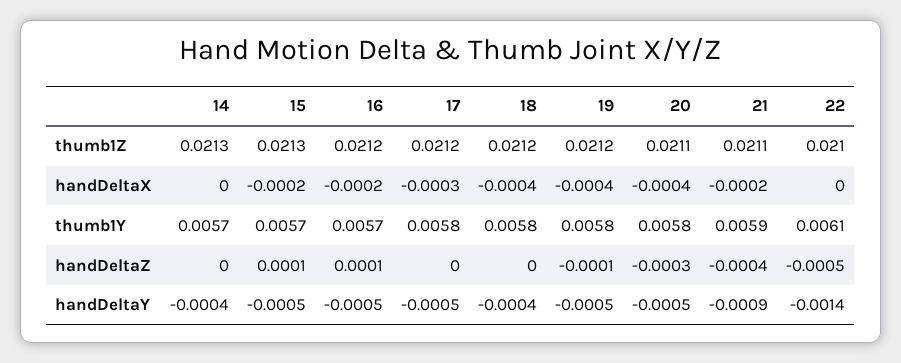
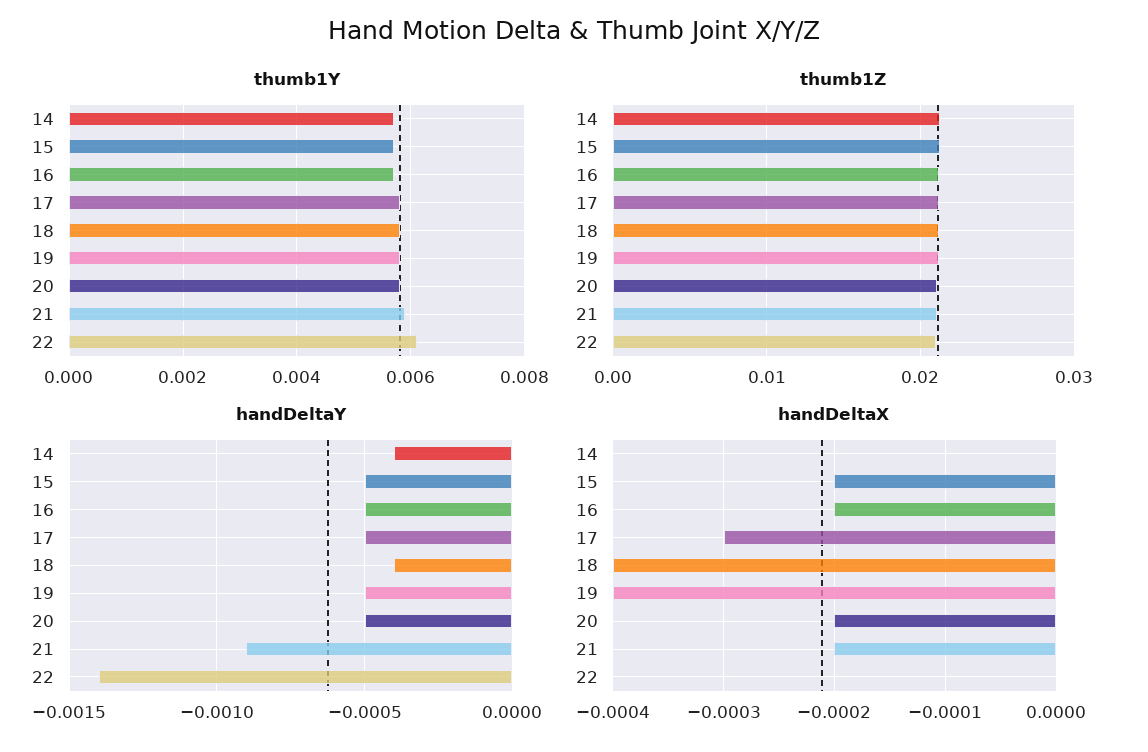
  {
    "thumb1Z": {
      "14": 0.0213,
      "15": 0.0213,
      "16": 0.0212,
      "17": 0.0212,
      "18": 0.0212,
      "19": 0.0212,
      "20": 0.0211,
      "21": 0.0211,
      "22": 0.021
    },
    "handDeltaX": {
      "14": 0,
      "15": -0.0002,
      "16": -0.0002,
      "17": -0.0003,
      "18": -0.0004,
      "19": -0.0004,
-     "20": -0.0004,
+     "20": -0.0002,
      "21": -0.0002,
      "22": 0
    },
    "thumb1Y": {
      "14": 0.0057,
      "15": 0.0057,
      "16": 0.0057,
      "17": 0.0058,
      "18": 0.0058,
      "19": 0.0058,
      "20": 0.0058,
      "21": 0.0059,
      "22": 0.0061
    },
-   "handDeltaZ": {
-     "14": 0,
-     "15": 0.0001,
-     "16": 0.0001,
-     "17": 0,
-     "18": 0,
-     "19": -0.0001,
-     "20": -0.0003,
-     "21": -0.0004,
-     "22": -0.0005
-   },
    "handDeltaY": {
      "14": -0.0004,
      "15": -0.0005,
      "16": -0.0005,
      "17": -0.0005,
      "18": -0.0004,
      "19": -0.0005,
      "20": -0.0005,
      "21": -0.0009,
      "22": -0.0014
    }
  }

